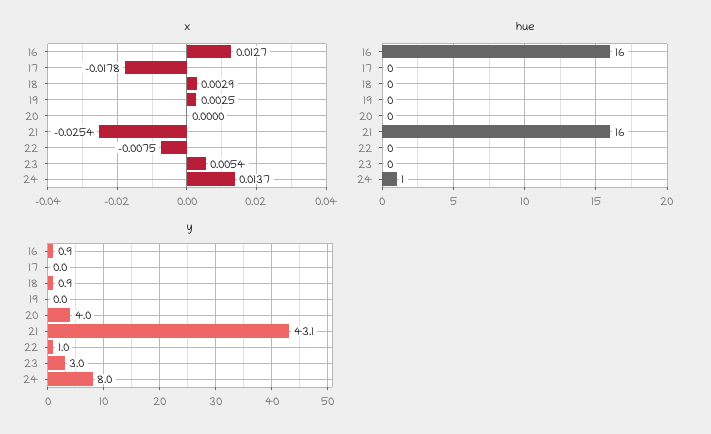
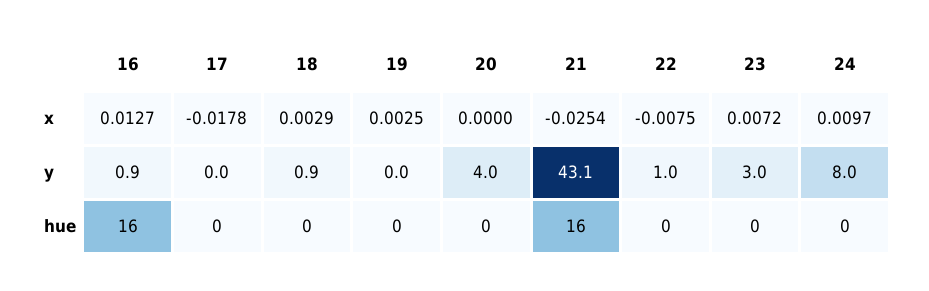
  {
    "x": {
      "16": 0.0127,
      "17": -0.0178,
      "18": 0.0029,
      "19": 0.0025,
      "20": 0,
      "21": -0.0254,
      "22": -0.0075,
-     "23": 0.0054,
+     "23": 0.0072,
-     "24": 0.0137
+     "24": 0.0097
    },
    "hue": {
      "16": 16,
      "17": 0,
      "18": 0,
      "19": 0,
      "20": 0,
      "21": 16,
      "22": 0,
      "23": 0,
-     "24": 1
+     "24": 0
    },
    "y": {
      "16": 0.9,
      "17": 0,
      "18": 0.9,
      "19": 0,
      "20": 4,
      "21": 43.1,
      "22": 1,
      "23": 3,
      "24": 8
    }
  }

